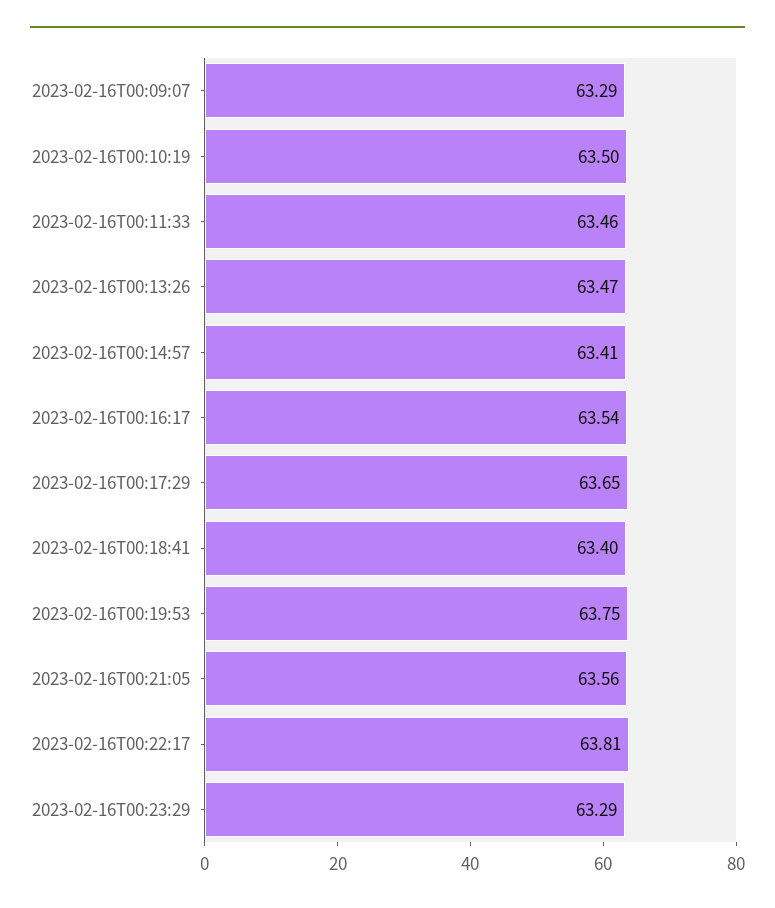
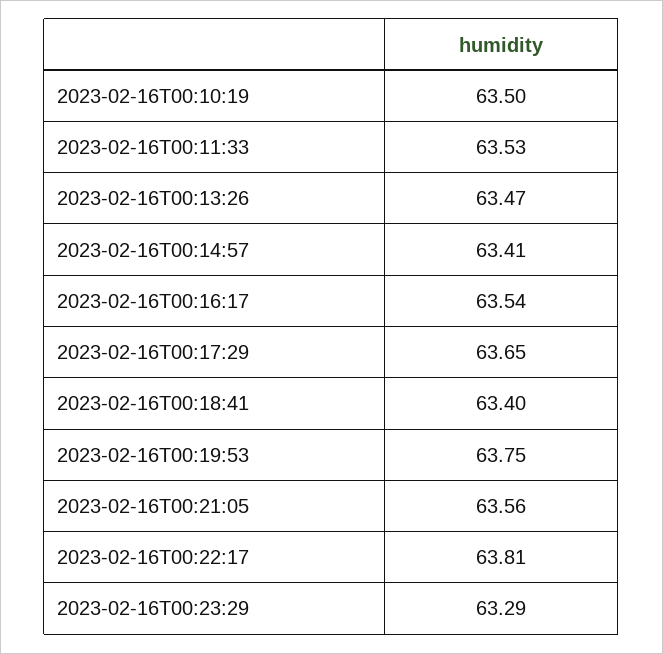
  {
-   "2023-02-16T00:09:07": 63.29,
    "2023-02-16T00:10:19": 63.5,
-   "2023-02-16T00:11:33": 63.46,
+   "2023-02-16T00:11:33": 63.53,
    "2023-02-16T00:13:26": 63.47,
    "2023-02-16T00:14:57": 63.41,
    "2023-02-16T00:16:17": 63.54,
    "2023-02-16T00:17:29": 63.65,
    "2023-02-16T00:18:41": 63.4,
    "2023-02-16T00:19:53": 63.75,
    "2023-02-16T00:21:05": 63.56,
    "2023-02-16T00:22:17": 63.81,
    "2023-02-16T00:23:29": 63.29
  }

